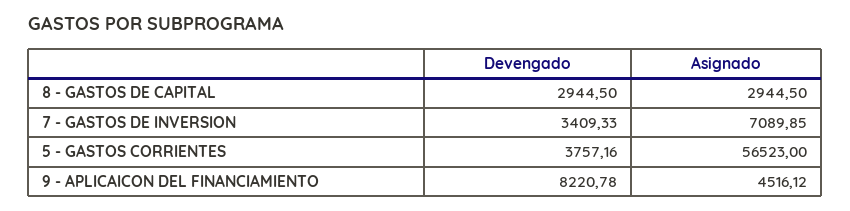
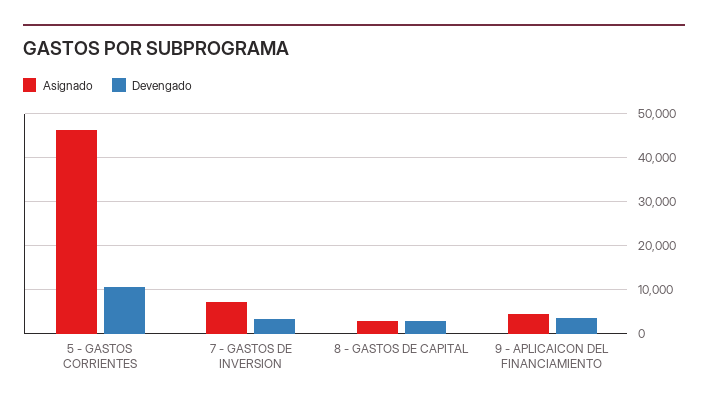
  {
    "Devengado": {
      "8 - GASTOS DE CAPITAL": 2944.5,
      "7 - GASTOS DE INVERSION": 3409.33,
-     "5 - GASTOS CORRIENTES": 3757.16,
+     "5 - GASTOS CORRIENTES": 10000,
-     "9 - APLICAICON DEL FINANCIAMIENTO": 8220.78
+     "9 - APLICAICON DEL FINANCIAMIENTO": 4000
    },
    "Asignado": {
      "8 - GASTOS DE CAPITAL": 2944.5,
      "7 - GASTOS DE INVERSION": 7089.85,
-     "5 - GASTOS CORRIENTES": 56523,
+     "5 - GASTOS CORRIENTES": 46000,
      "9 - APLICAICON DEL FINANCIAMIENTO": 4516.12
    }
  }

